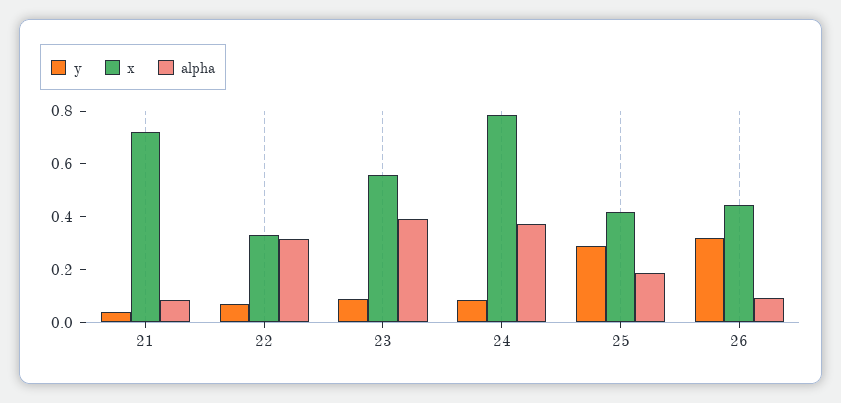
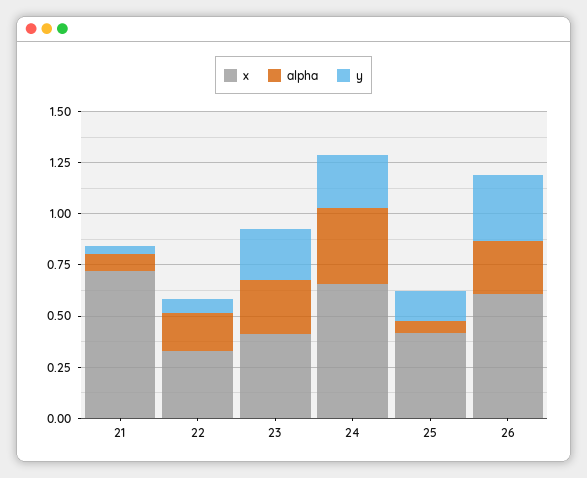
  {
    "y": {
      "21": 0.05,
      "22": 0.05,
-     "23": 0.1,
+     "23": 0.25,
-     "24": 0.1,
+     "24": 0.25,
-     "25": 0.3,
+     "25": 0.15,
      "26": 0.3
    },
    "x": {
      "21": 0.7,
      "22": 0.35,
-     "23": 0.55,
+     "23": 0.4,
-     "24": 0.8,
+     "24": 0.65,
      "25": 0.4,
-     "26": 0.45
+     "26": 0.6
    },
    "alpha": {
      "21": 0.1,
-     "22": 0.3,
+     "22": 0.2,
-     "23": 0.4,
+     "23": 0.25,
      "24": 0.35,
-     "25": 0.2,
+     "25": 0.05,
-     "26": 0.1
+     "26": 0.25
    }
  }

